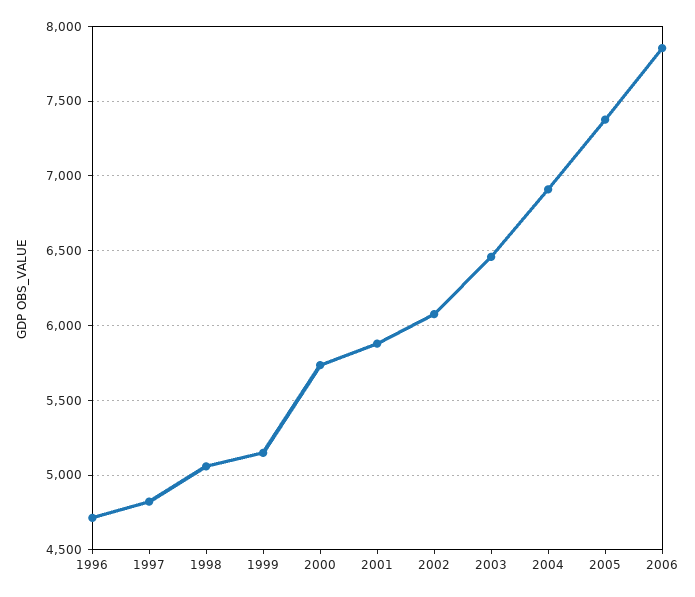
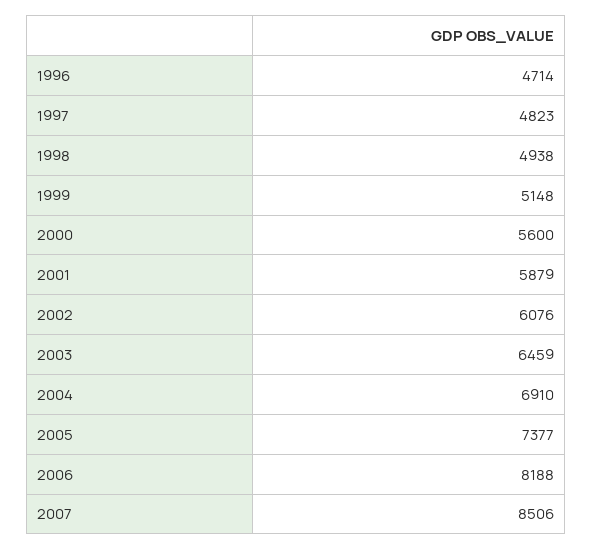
  {
    "1996": 4714,
    "1997": 4823,
-   "1998": 5050,
+   "1998": 4938,
    "1999": 5148,
-   "2000": 5750,
+   "2000": 5600,
    "2001": 5879,
    "2002": 6076,
    "2003": 6459,
    "2004": 6910,
    "2005": 7377,
-   "2006": 7850
+   "2006": 8188,
+   "2007": 8506
  }

